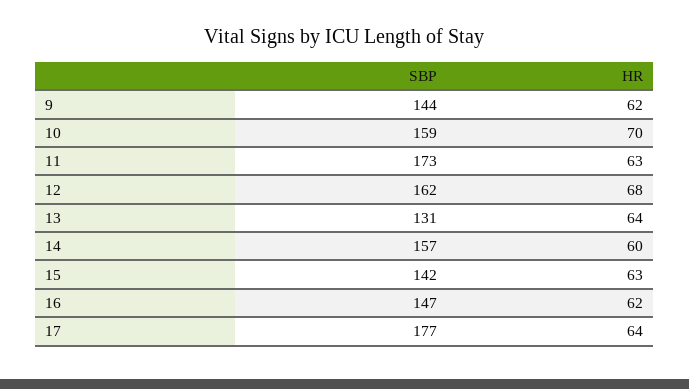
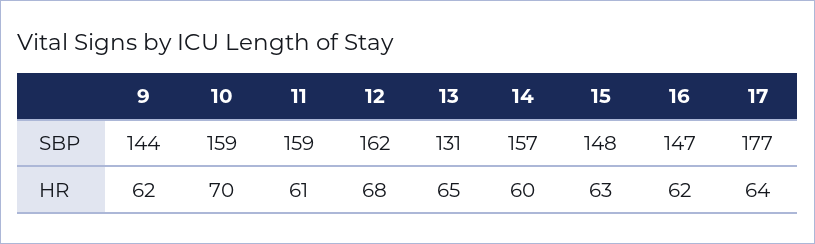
  {
    "SBP": {
      "9": 144,
      "10": 159,
-     "11": 173,
+     "11": 159,
      "12": 162,
      "13": 131,
      "14": 157,
-     "15": 142,
+     "15": 148,
      "16": 147,
      "17": 177
    },
    "HR": {
      "9": 62,
      "10": 70,
-     "11": 63,
+     "11": 61,
      "12": 68,
-     "13": 64,
+     "13": 65,
      "14": 60,
      "15": 63,
      "16": 62,
      "17": 64
    }
  }

